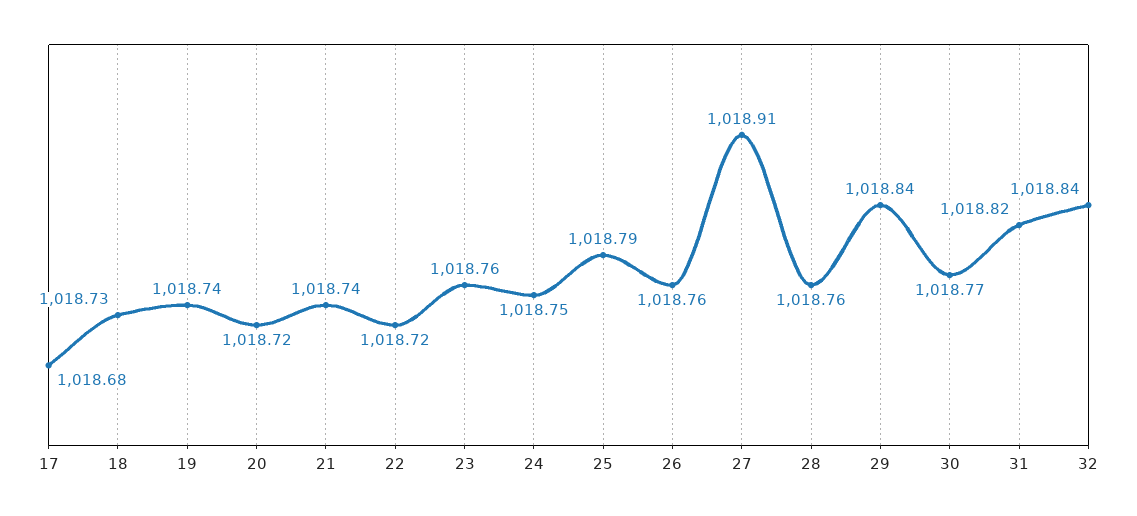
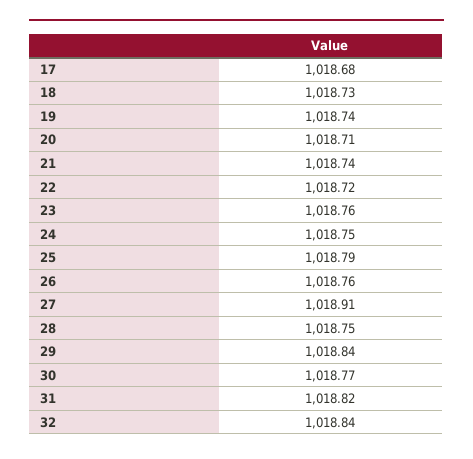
  {
    "17": 1018.68,
    "18": 1018.73,
    "19": 1018.74,
-   "20": 1018.72,
+   "20": 1018.71,
    "21": 1018.74,
    "22": 1018.72,
    "23": 1018.76,
    "24": 1018.75,
    "25": 1018.79,
    "26": 1018.76,
    "27": 1018.91,
-   "28": 1018.76,
+   "28": 1018.75,
    "29": 1018.84,
    "30": 1018.77,
    "31": 1018.82,
    "32": 1018.84
  }

